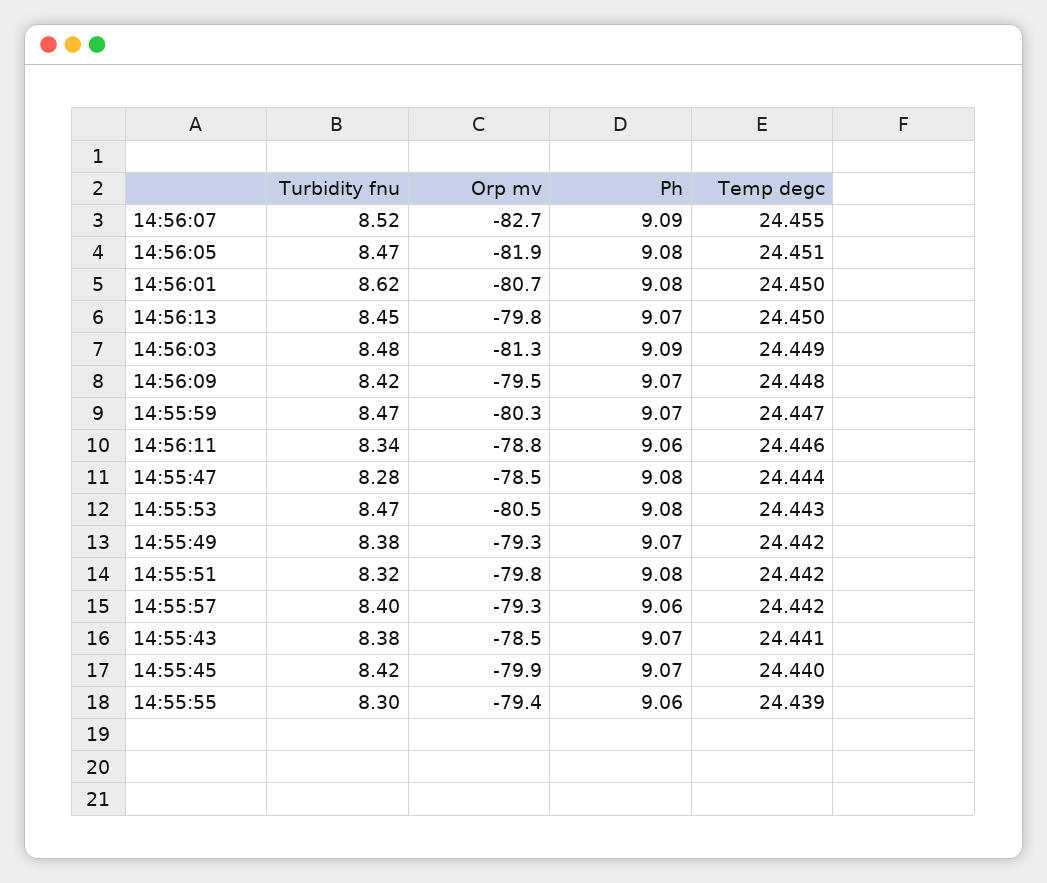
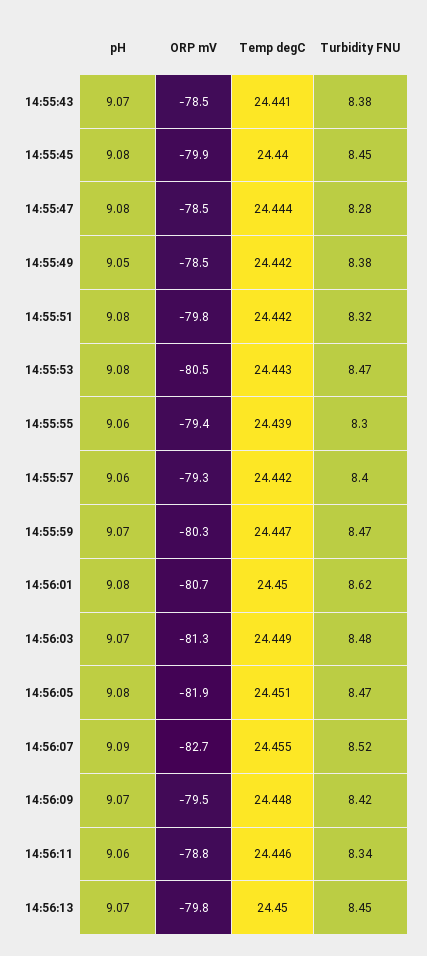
  {
    "Turbidity fnu": {
      "14:56:07": 8.52,
      "14:56:05": 8.47,
      "14:56:01": 8.62,
      "14:56:13": 8.45,
      "14:56:03": 8.48,
      "14:56:09": 8.42,
      "14:55:59": 8.47,
      "14:56:11": 8.34,
      "14:55:47": 8.28,
      "14:55:53": 8.47,
      "14:55:49": 8.38,
      "14:55:51": 8.32,
      "14:55:57": 8.4,
      "14:55:43": 8.38,
-     "14:55:45": 8.42,
+     "14:55:45": 8.45,
      "14:55:55": 8.3
    },
    "Orp mv": {
      "14:56:07": -82.7,
      "14:56:05": -81.9,
      "14:56:01": -80.7,
      "14:56:13": -79.8,
      "14:56:03": -81.3,
      "14:56:09": -79.5,
      "14:55:59": -80.3,
      "14:56:11": -78.8,
      "14:55:47": -78.5,
      "14:55:53": -80.5,
-     "14:55:49": -79.3,
+     "14:55:49": -78.5,
      "14:55:51": -79.8,
      "14:55:57": -79.3,
      "14:55:43": -78.5,
      "14:55:45": -79.9,
      "14:55:55": -79.4
    },
    "Ph": {
      "14:56:07": 9.09,
      "14:56:05": 9.08,
      "14:56:01": 9.08,
      "14:56:13": 9.07,
-     "14:56:03": 9.09,
+     "14:56:03": 9.07,
      "14:56:09": 9.07,
      "14:55:59": 9.07,
      "14:56:11": 9.06,
      "14:55:47": 9.08,
      "14:55:53": 9.08,
-     "14:55:49": 9.07,
+     "14:55:49": 9.05,
      "14:55:51": 9.08,
      "14:55:57": 9.06,
      "14:55:43": 9.07,
-     "14:55:45": 9.07,
+     "14:55:45": 9.08,
      "14:55:55": 9.06
    },
    "Temp degc": {
      "14:56:07": 24.455,
      "14:56:05": 24.451,
      "14:56:01": 24.45,
      "14:56:13": 24.45,
      "14:56:03": 24.449,
      "14:56:09": 24.448,
      "14:55:59": 24.447,
      "14:56:11": 24.446,
      "14:55:47": 24.444,
      "14:55:53": 24.443,
      "14:55:49": 24.442,
      "14:55:51": 24.442,
      "14:55:57": 24.442,
      "14:55:43": 24.441,
      "14:55:45": 24.44,
      "14:55:55": 24.439
    }
  }

